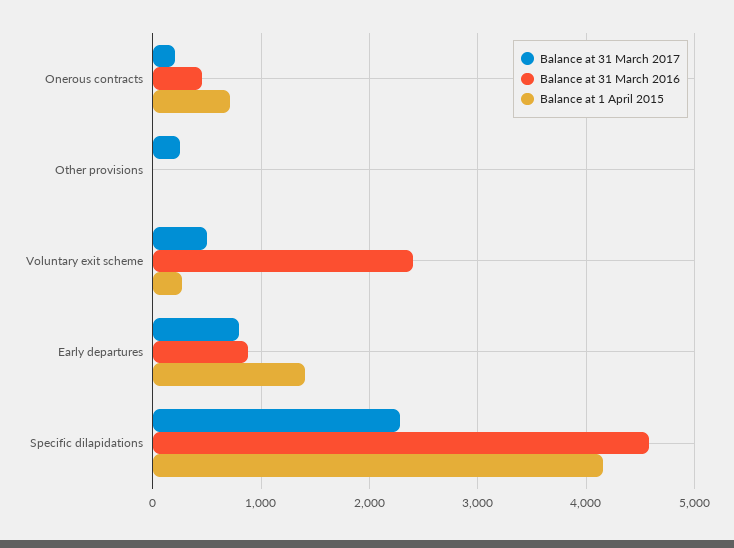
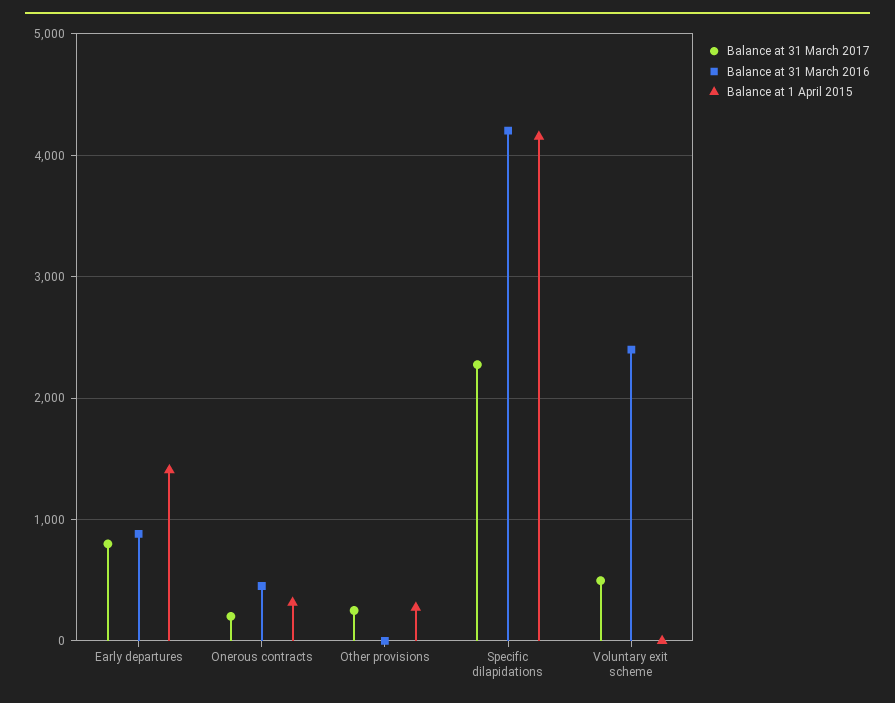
  {
    "Balance at 31 March 2017": {
      "Onerous contracts": 200,
      "Other provisions": 300,
      "Voluntary exit scheme": 500,
      "Early departures": 800,
      "Specific dilapidations": 2300
    },
    "Balance at 31 March 2016": {
      "Onerous contracts": 500,
      "Other provisions": 0,
      "Voluntary exit scheme": 2400,
      "Early departures": 900,
-     "Specific dilapidations": 4600
+     "Specific dilapidations": 4200
    },
    "Balance at 1 April 2015": {
-     "Onerous contracts": 700,
+     "Onerous contracts": 300,
-     "Other provisions": 0,
+     "Other provisions": 300,
-     "Voluntary exit scheme": 300,
+     "Voluntary exit scheme": 0,
      "Early departures": 1400,
      "Specific dilapidations": 4200
    }
  }

